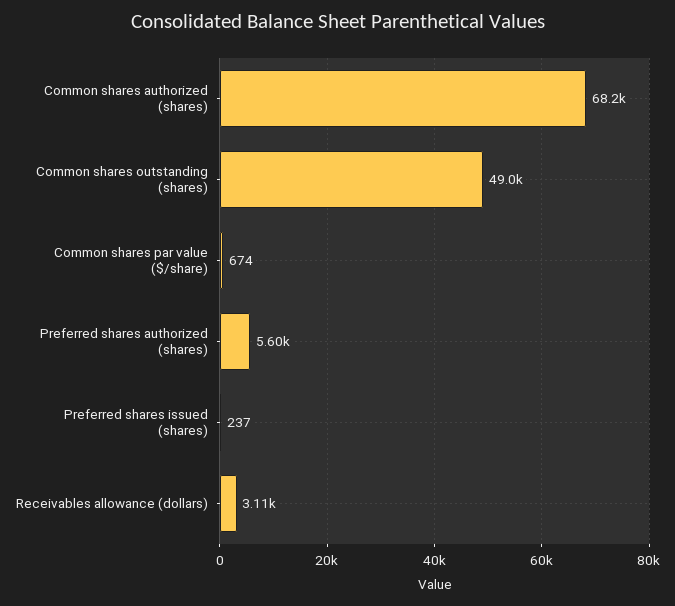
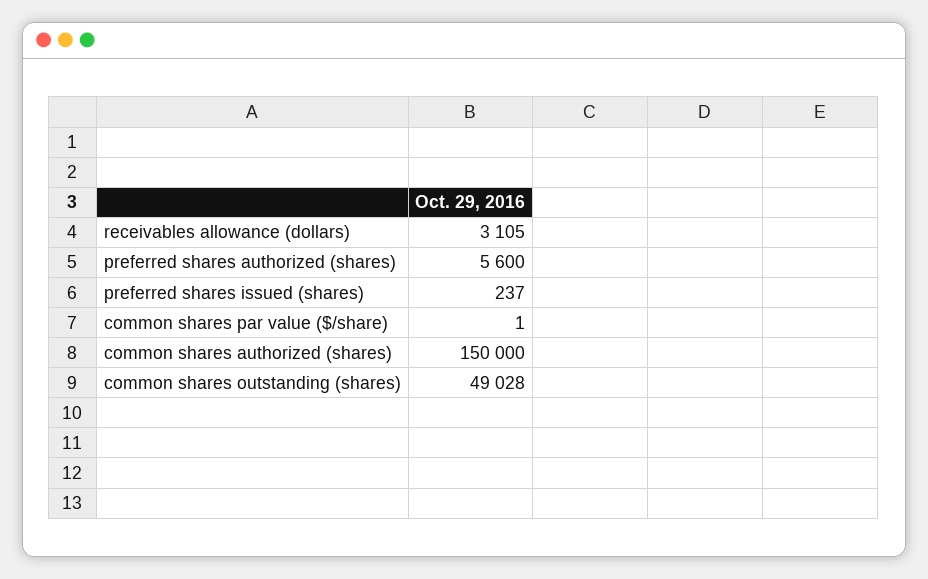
  {
-   "Common shares authorized (shares)": 68200,
+   "Common shares authorized (shares)": 150000,
    "Common shares outstanding (shares)": 49028,
-   "Common shares par value ($/share)": 674,
+   "Common shares par value ($/share)": 1,
    "Preferred shares authorized (shares)": 5600,
    "Preferred shares issued (shares)": 237,
    "Receivables allowance (dollars)": 3105
  }

